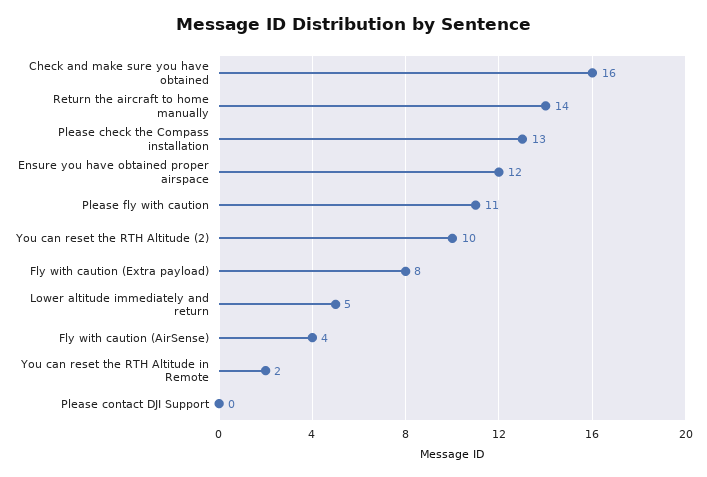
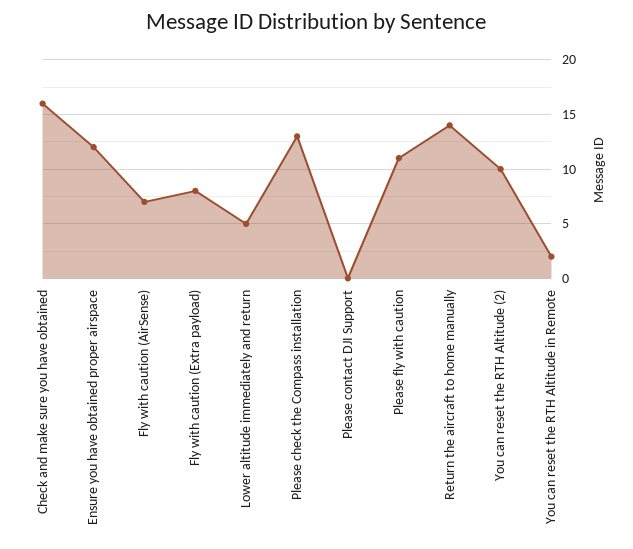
  {
    "Check and make sure you have obtained": 16,
    "Return the aircraft to home manually": 14,
    "Please check the Compass installation": 13,
    "Ensure you have obtained proper airspace": 12,
    "Please fly with caution": 11,
    "You can reset the RTH Altitude (2)": 10,
    "Fly with caution (Extra payload)": 8,
    "Lower altitude immediately and return": 5,
-   "Fly with caution (AirSense)": 4,
+   "Fly with caution (AirSense)": 7,
    "You can reset the RTH Altitude in Remote": 2,
    "Please contact DJI Support": 0
  }

